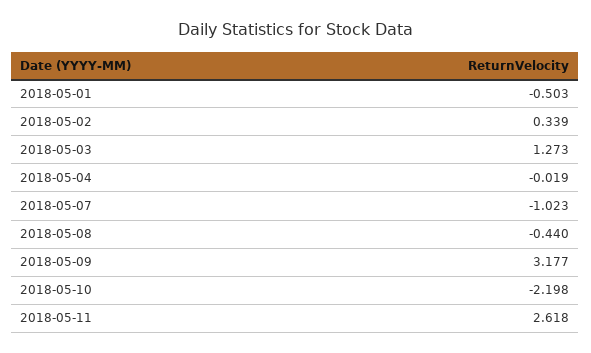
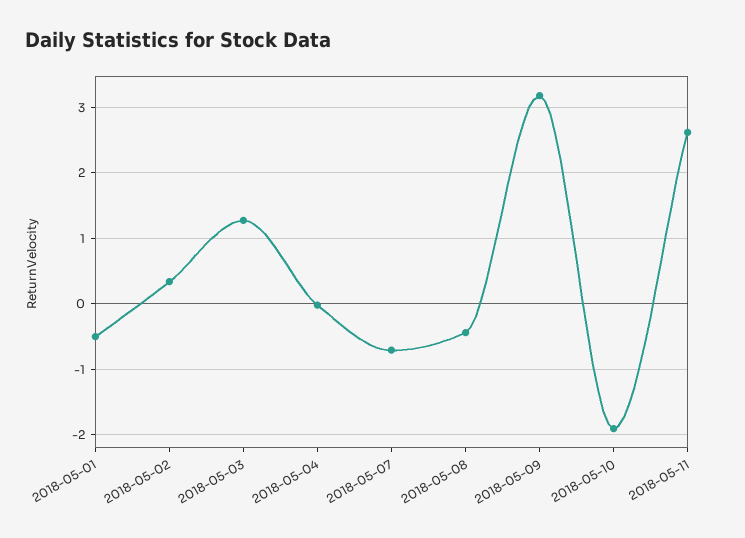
  {
    "2018-05-01": -0.503,
    "2018-05-02": 0.339,
    "2018-05-03": 1.273,
    "2018-05-04": -0.019,
-   "2018-05-07": -1.023,
+   "2018-05-07": -0.7,
    "2018-05-08": -0.44,
    "2018-05-09": 3.177,
-   "2018-05-10": -2.198,
+   "2018-05-10": -1.9,
    "2018-05-11": 2.618
  }

